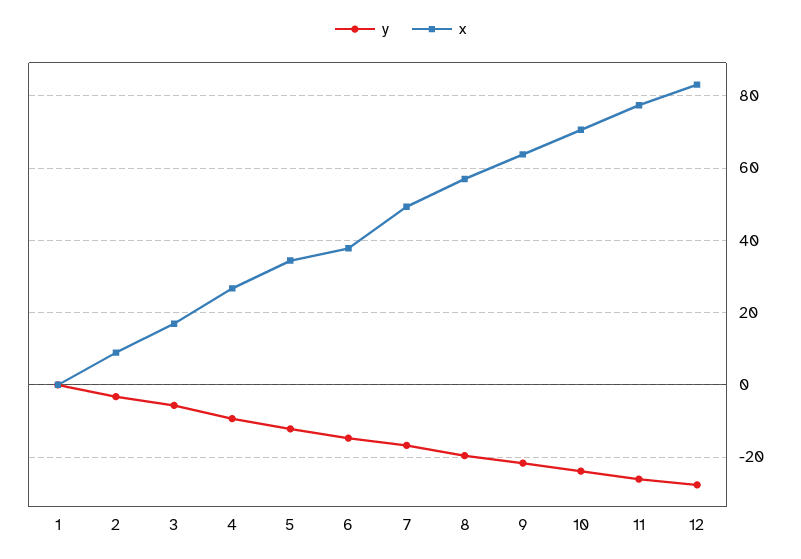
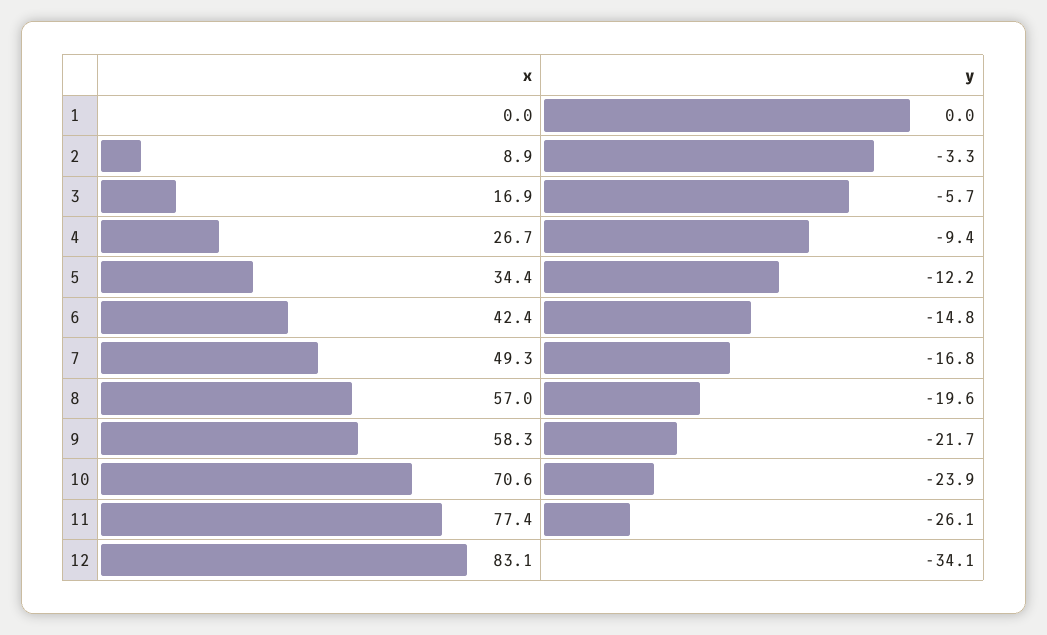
  {
    "y": {
      "1": 0,
      "2": -3.3,
      "3": -5.7,
      "4": -9.4,
      "5": -12.2,
      "6": -14.8,
      "7": -16.8,
      "8": -19.6,
      "9": -21.7,
      "10": -23.9,
      "11": -26.1,
-     "12": -28
+     "12": -34.1
    },
    "x": {
      "1": 0,
      "2": 8.9,
      "3": 16.9,
      "4": 26.7,
      "5": 34.4,
-     "6": 38,
+     "6": 42.4,
      "7": 49.3,
      "8": 57,
-     "9": 64,
+     "9": 58.3,
      "10": 70.6,
      "11": 77.4,
      "12": 83.1
    }
  }

